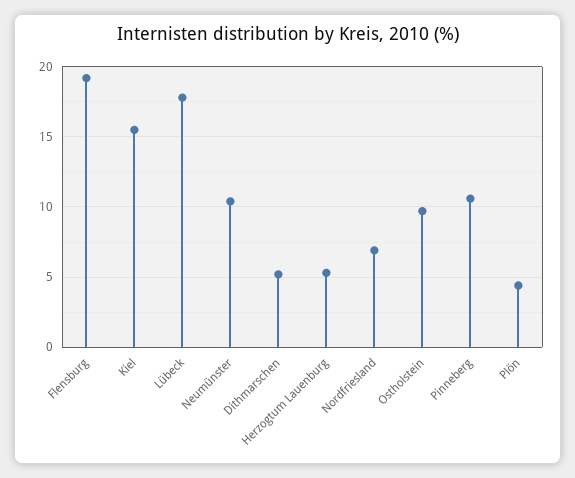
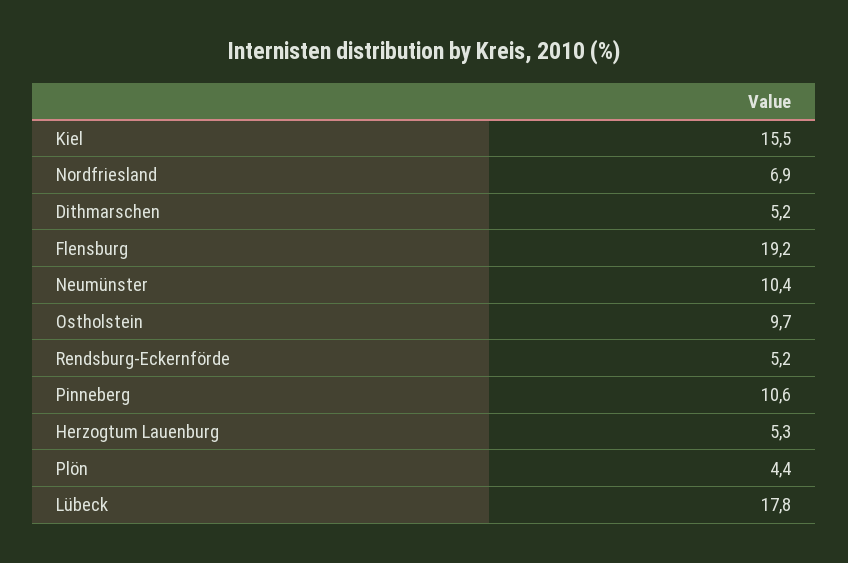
  {
    "Flensburg": 19.2,
    "Kiel": 15.5,
    "Lübeck": 17.8,
    "Neumünster": 10.4,
    "Dithmarschen": 5.2,
    "Herzogtum Lauenburg": 5.3,
    "Nordfriesland": 6.9,
    "Ostholstein": 9.7,
    "Pinneberg": 10.6,
-   "Plön": 4.4
+   "Plön": 4.4,
+   "Rendsburg-Eckernförde": 5.2
  }

